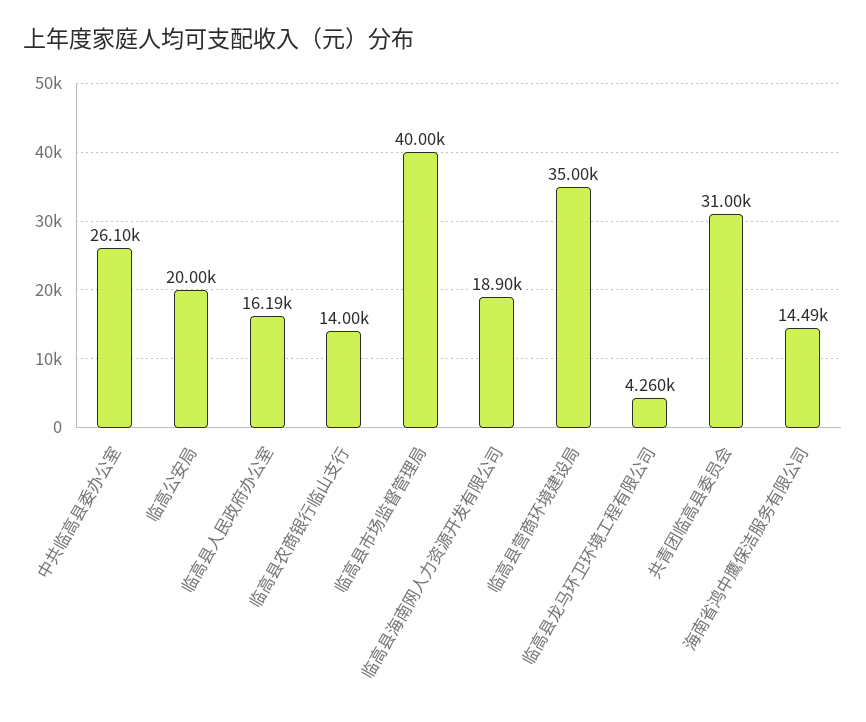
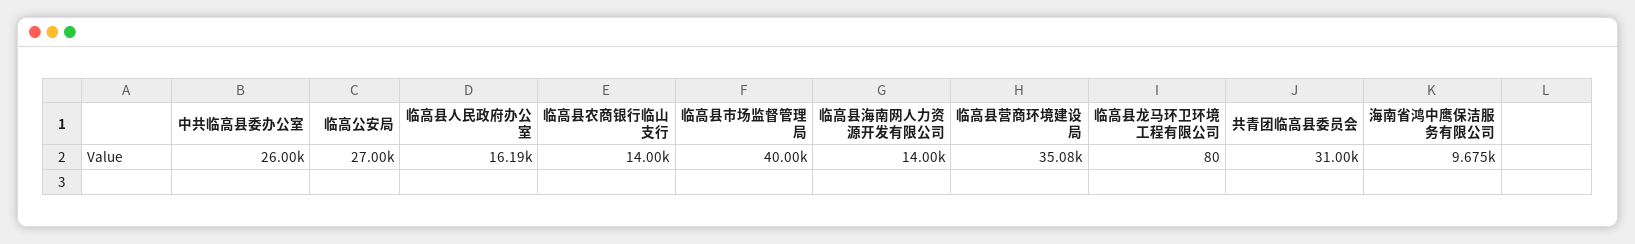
  {
-   "中共临高县委办公室": 26100,
+   "中共临高县委办公室": 26000,
-   "临高公安局": 20000,
+   "临高公安局": 27000,
    "临高县人民政府办公室": 16190,
    "临高县农商银行临山支行": 14000,
    "临高县市场监督管理局": 40000,
-   "临高县海南网人力资源开发有限公司": 18900,
+   "临高县海南网人力资源开发有限公司": 14000,
-   "临高县营商环境建设局": 35000,
+   "临高县营商环境建设局": 35080,
-   "临高县龙马环卫环境工程有限公司": 4260,
+   "临高县龙马环卫环境工程有限公司": 80,
    "共青团临高县委员会": 31000,
-   "海南省鸿中鹰保洁服务有限公司": 14490
+   "海南省鸿中鹰保洁服务有限公司": 9675
  }

